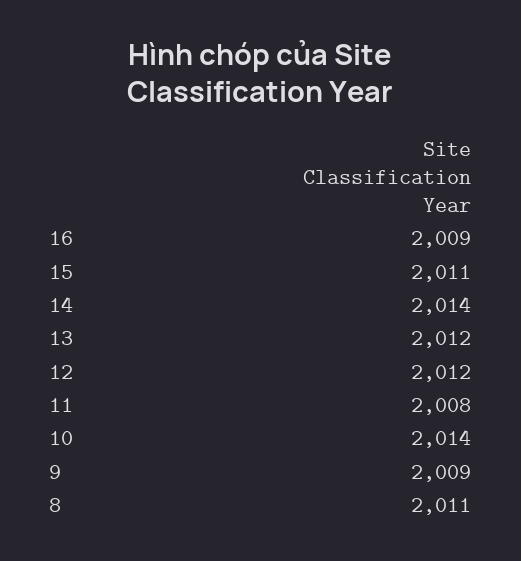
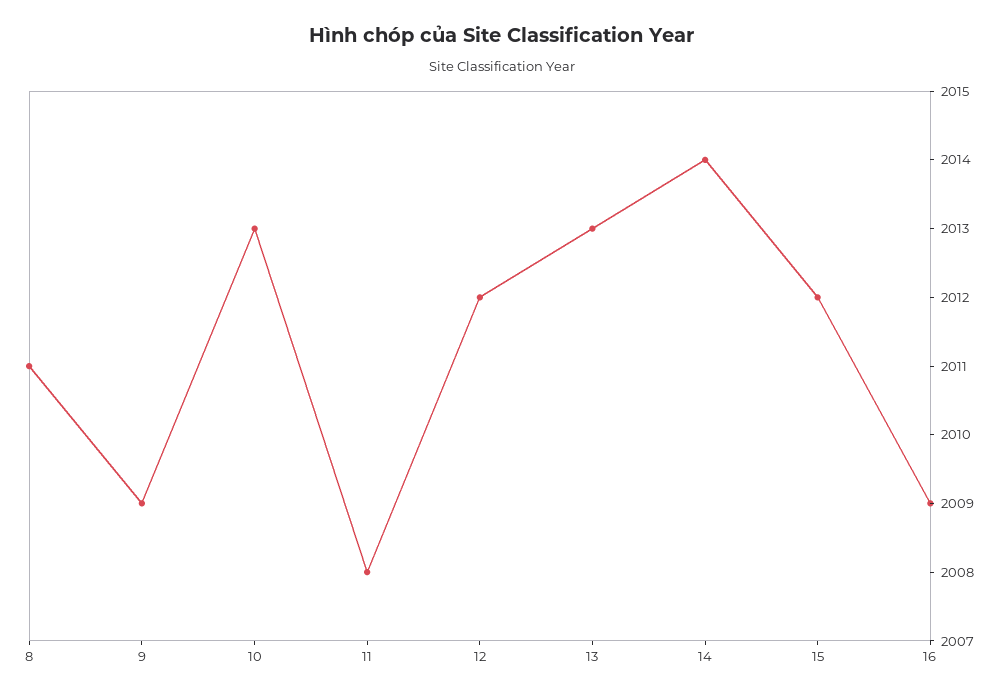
  {
    "16": 2009,
-   "15": 2011,
+   "15": 2012,
    "14": 2014,
-   "13": 2012,
+   "13": 2013,
    "12": 2012,
    "11": 2008,
-   "10": 2014,
+   "10": 2013,
    "9": 2009,
    "8": 2011
  }

